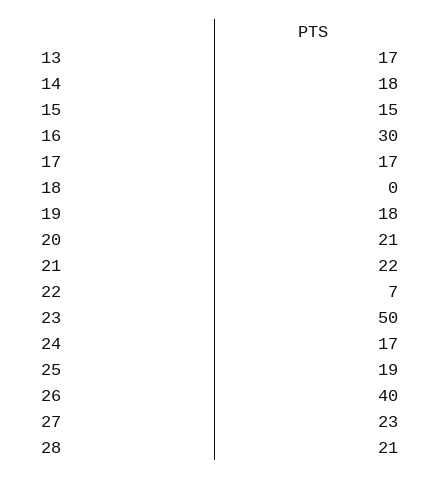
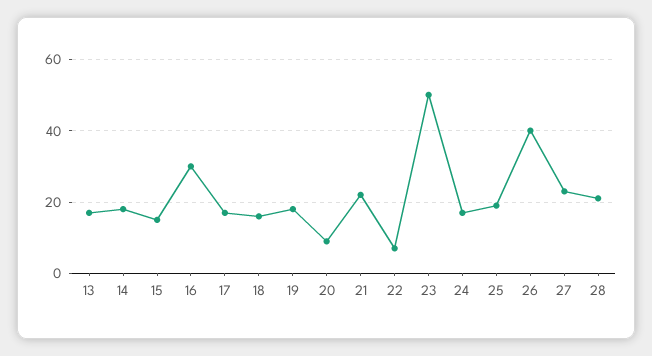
  {
    "13": 17,
    "14": 18,
    "15": 15,
    "16": 30,
    "17": 17,
-   "18": 0,
+   "18": 15,
    "19": 18,
-   "20": 21,
+   "20": 10,
    "21": 22,
    "22": 7,
    "23": 50,
    "24": 17,
    "25": 19,
    "26": 40,
    "27": 23,
    "28": 21
  }

